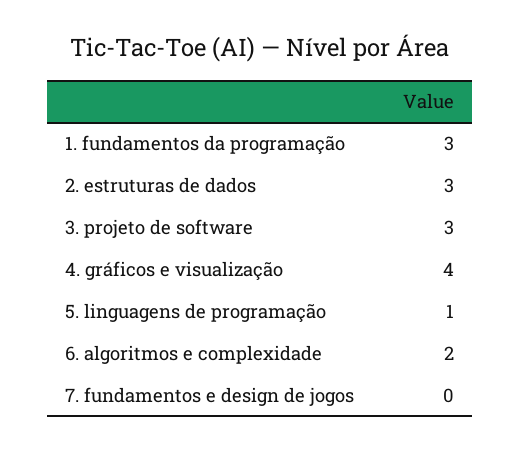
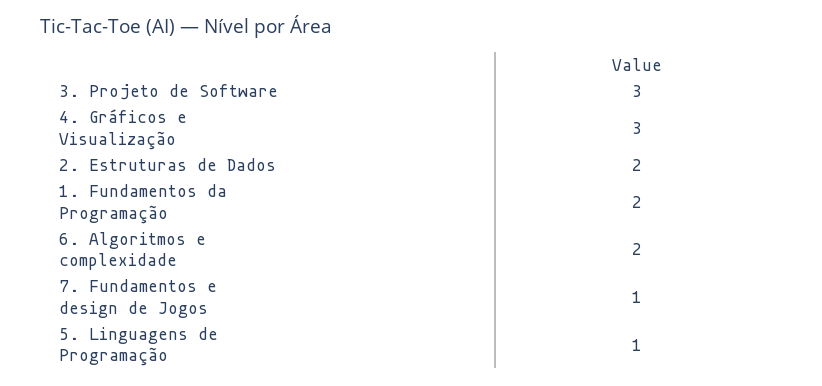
  {
-   "1. fundamentos da programação": 3,
+   "1. fundamentos da programação": 2,
-   "2. estruturas de dados": 3,
+   "2. estruturas de dados": 2,
    "3. projeto de software": 3,
-   "4. gráficos e visualização": 4,
+   "4. gráficos e visualização": 3,
    "5. linguagens de programação": 1,
    "6. algoritmos e complexidade": 2,
-   "7. fundamentos e design de jogos": 0
+   "7. fundamentos e design de jogos": 1
  }

